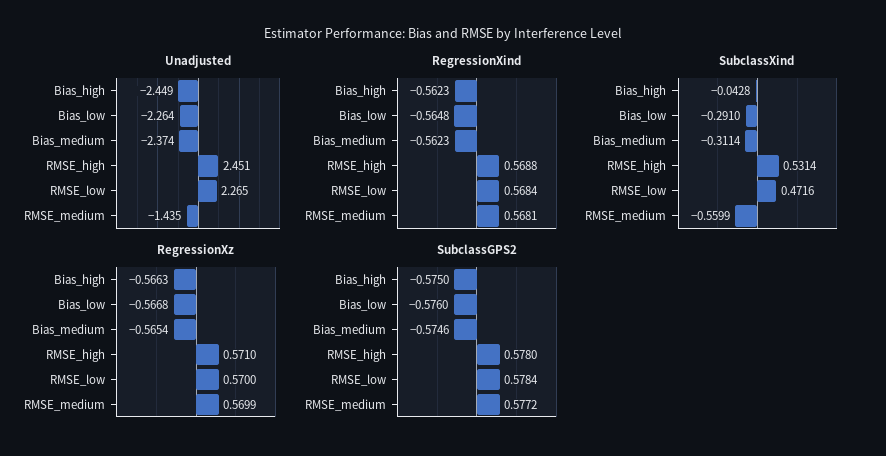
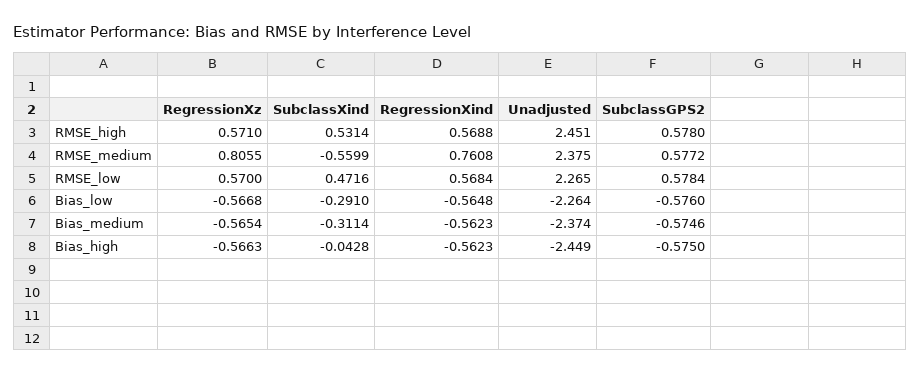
  {
    "Unadjusted": {
      "Bias_high": -2.449,
      "Bias_low": -2.264,
      "Bias_medium": -2.374,
      "RMSE_high": 2.451,
      "RMSE_low": 2.265,
-     "RMSE_medium": -1.435
+     "RMSE_medium": 2.375
    },
    "RegressionXind": {
      "Bias_high": -0.5623,
      "Bias_low": -0.5648,
      "Bias_medium": -0.5623,
      "RMSE_high": 0.5688,
      "RMSE_low": 0.5684,
-     "RMSE_medium": 0.5681
+     "RMSE_medium": 0.7608
    },
    "SubclassXind": {
      "Bias_high": -0.0428,
      "Bias_low": -0.291,
      "Bias_medium": -0.3114,
      "RMSE_high": 0.5314,
      "RMSE_low": 0.4716,
      "RMSE_medium": -0.5599
    },
    "RegressionXz": {
      "Bias_high": -0.5663,
      "Bias_low": -0.5668,
      "Bias_medium": -0.5654,
      "RMSE_high": 0.571,
      "RMSE_low": 0.57,
-     "RMSE_medium": 0.5699
+     "RMSE_medium": 0.8055
    },
    "SubclassGPS2": {
      "Bias_high": -0.575,
      "Bias_low": -0.576,
      "Bias_medium": -0.5746,
      "RMSE_high": 0.578,
      "RMSE_low": 0.5784,
      "RMSE_medium": 0.5772
    }
  }

